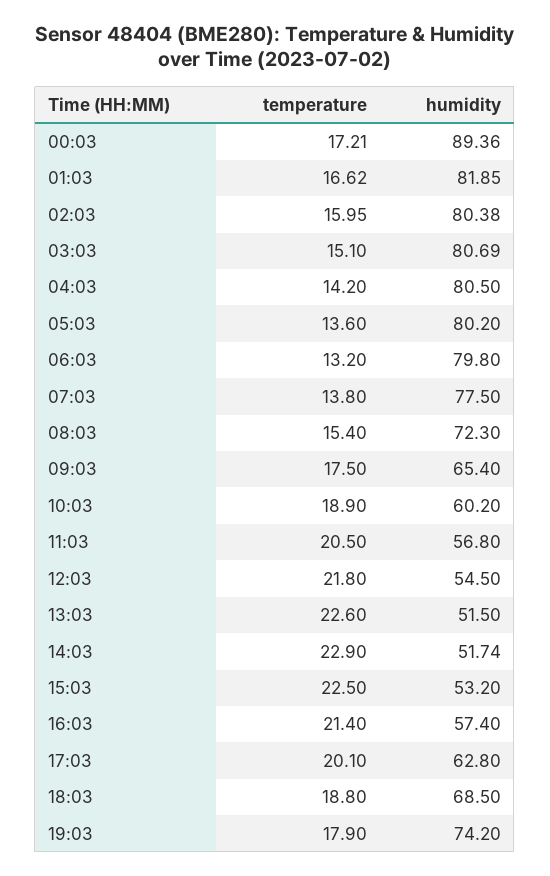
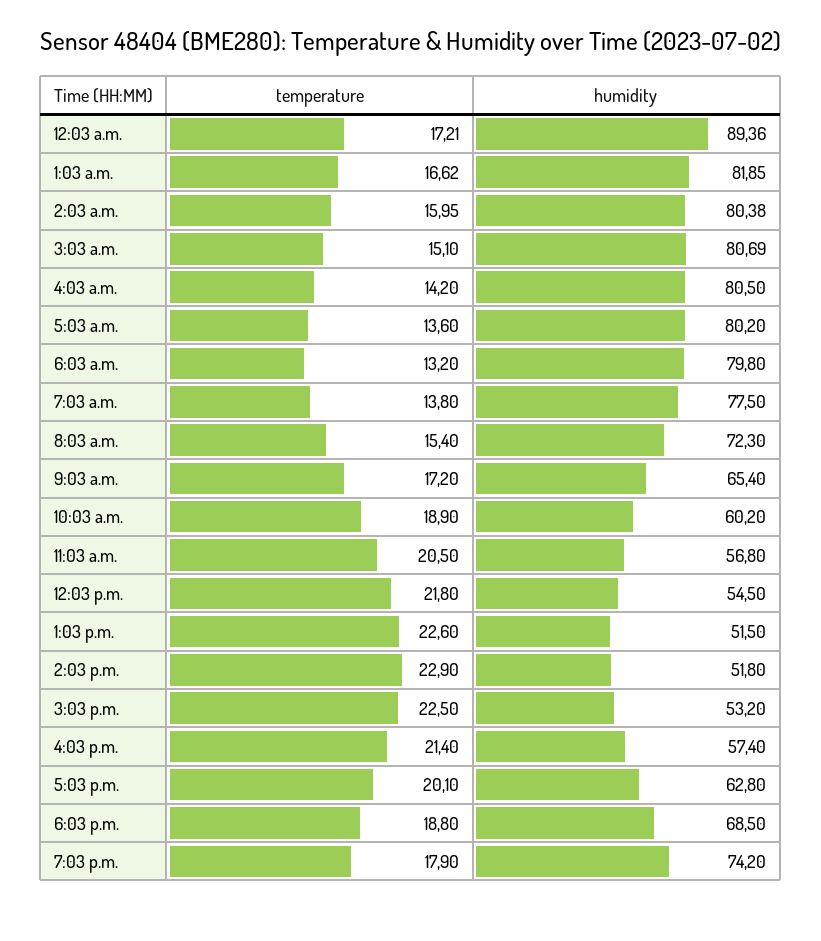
  {
    "temperature": {
      "00:03": 17.21,
      "01:03": 16.62,
      "02:03": 15.95,
      "03:03": 15.1,
      "04:03": 14.2,
      "05:03": 13.6,
      "06:03": 13.2,
      "07:03": 13.8,
      "08:03": 15.4,
-     "09:03": 17.5,
+     "09:03": 17.2,
      "10:03": 18.9,
      "11:03": 20.5,
      "12:03": 21.8,
      "13:03": 22.6,
      "14:03": 22.9,
      "15:03": 22.5,
      "16:03": 21.4,
      "17:03": 20.1,
      "18:03": 18.8,
      "19:03": 17.9
    },
    "humidity": {
      "00:03": 89.36,
      "01:03": 81.85,
      "02:03": 80.38,
      "03:03": 80.69,
      "04:03": 80.5,
      "05:03": 80.2,
      "06:03": 79.8,
      "07:03": 77.5,
      "08:03": 72.3,
      "09:03": 65.4,
      "10:03": 60.2,
      "11:03": 56.8,
      "12:03": 54.5,
      "13:03": 51.5,
-     "14:03": 51.74,
+     "14:03": 51.8,
      "15:03": 53.2,
      "16:03": 57.4,
      "17:03": 62.8,
      "18:03": 68.5,
      "19:03": 74.2
    }
  }

